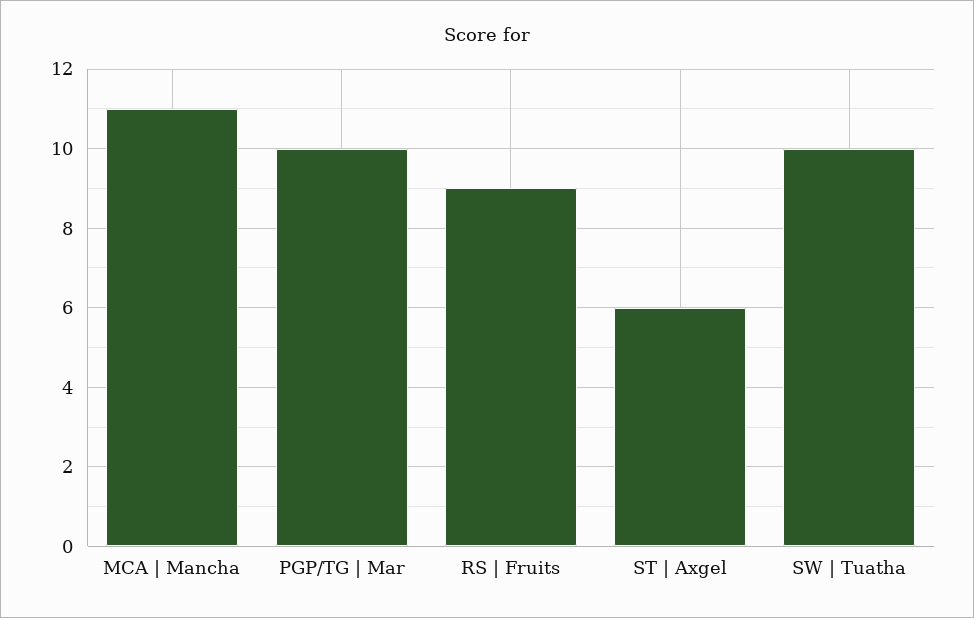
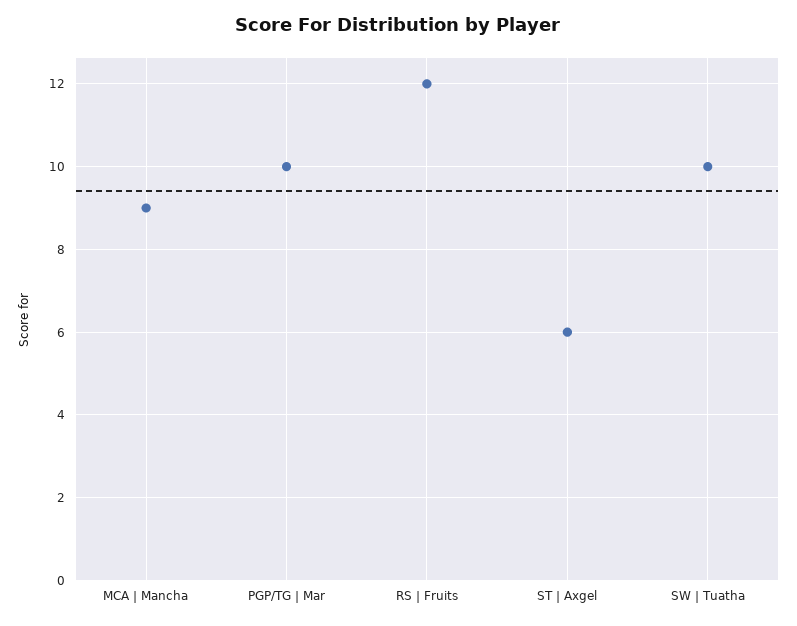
  {
-   "MCA | Mancha": 11,
+   "MCA | Mancha": 9,
    "PGP/TG | Mar": 10,
-   "RS | Fruits": 9,
+   "RS | Fruits": 12,
    "ST | Axgel": 6,
    "SW | Tuatha": 10
  }

